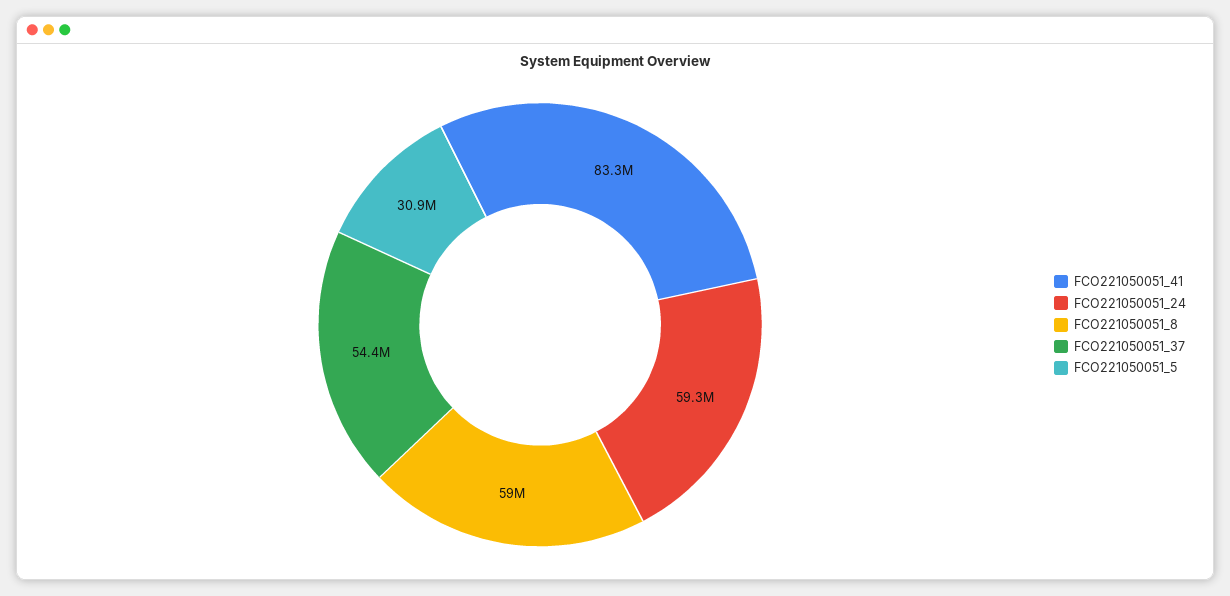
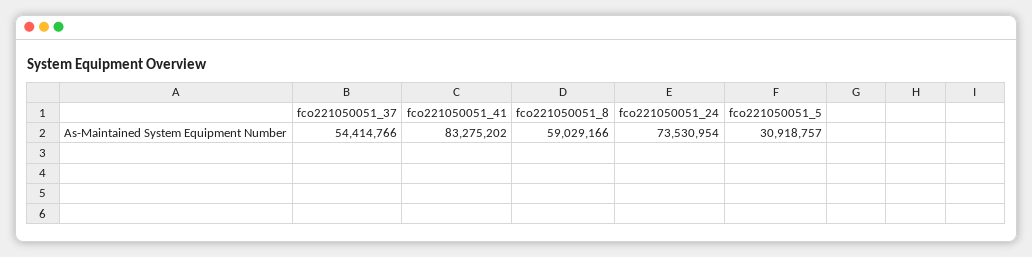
  {
    "FCO221050051_41": 83275202,
-   "FCO221050051_24": 59300000,
+   "FCO221050051_24": 73530954,
    "FCO221050051_8": 59029166,
    "FCO221050051_37": 54414766,
    "FCO221050051_5": 30918757
  }

